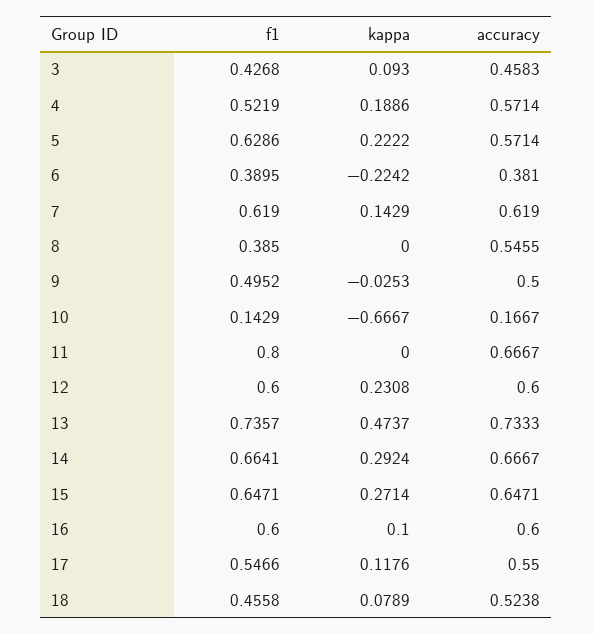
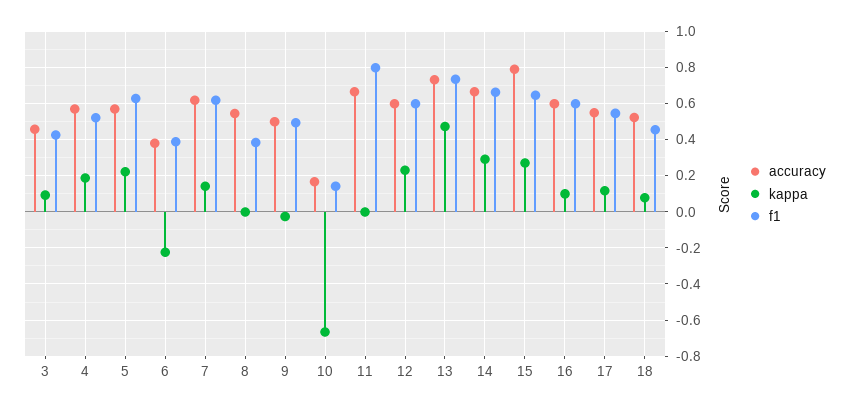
  {
    "f1": {
      "3": 0.4268,
      "4": 0.5219,
      "5": 0.6286,
      "6": 0.3895,
      "7": 0.619,
      "8": 0.385,
      "9": 0.4952,
      "10": 0.1429,
      "11": 0.8,
      "12": 0.6,
      "13": 0.7357,
      "14": 0.6641,
      "15": 0.6471,
      "16": 0.6,
      "17": 0.5466,
      "18": 0.4558
    },
    "kappa": {
      "3": 0.093,
      "4": 0.1886,
      "5": 0.2222,
      "6": -0.2242,
      "7": 0.1429,
      "8": 0,
      "9": -0.0253,
      "10": -0.6667,
      "11": 0,
      "12": 0.2308,
      "13": 0.4737,
      "14": 0.2924,
      "15": 0.2714,
      "16": 0.1,
      "17": 0.1176,
      "18": 0.0789
    },
    "accuracy": {
      "3": 0.4583,
      "4": 0.5714,
      "5": 0.5714,
      "6": 0.381,
      "7": 0.619,
      "8": 0.5455,
      "9": 0.5,
      "10": 0.1667,
      "11": 0.6667,
      "12": 0.6,
      "13": 0.7333,
      "14": 0.6667,
-     "15": 0.6471,
+     "15": 0.8,
      "16": 0.6,
      "17": 0.55,
      "18": 0.5238
    }
  }

